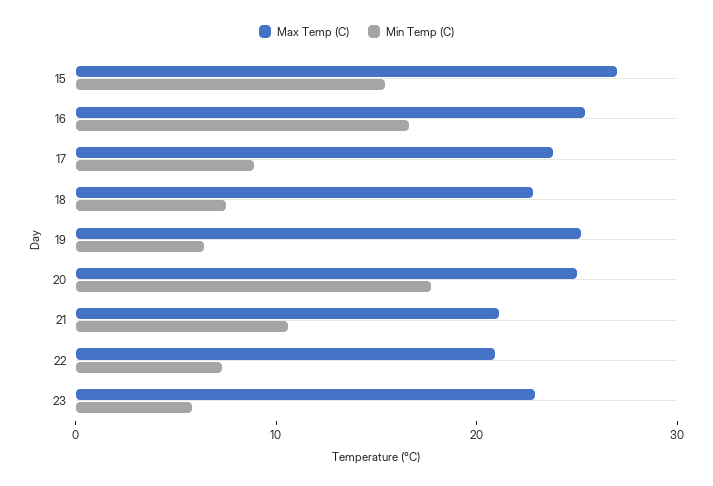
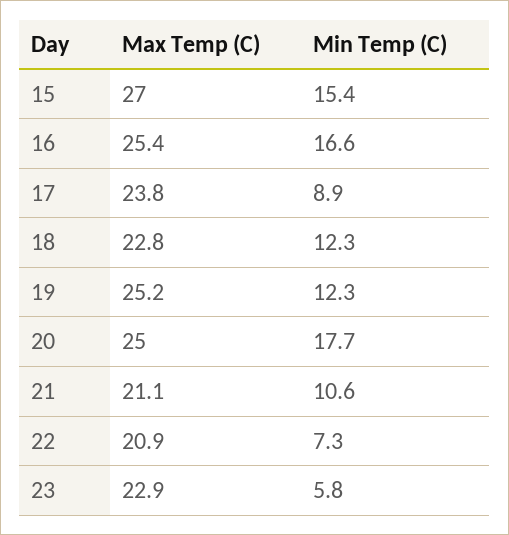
  {
    "Max Temp (C)": {
      "15": 27,
      "16": 25.4,
      "17": 23.8,
      "18": 22.8,
      "19": 25.2,
      "20": 25,
      "21": 21.1,
      "22": 20.9,
      "23": 22.9
    },
    "Min Temp (C)": {
      "15": 15.4,
      "16": 16.6,
      "17": 8.9,
-     "18": 8,
+     "18": 12.3,
-     "19": 6,
+     "19": 12.3,
      "20": 17.7,
      "21": 10.6,
      "22": 7.3,
      "23": 5.8
    }
  }

